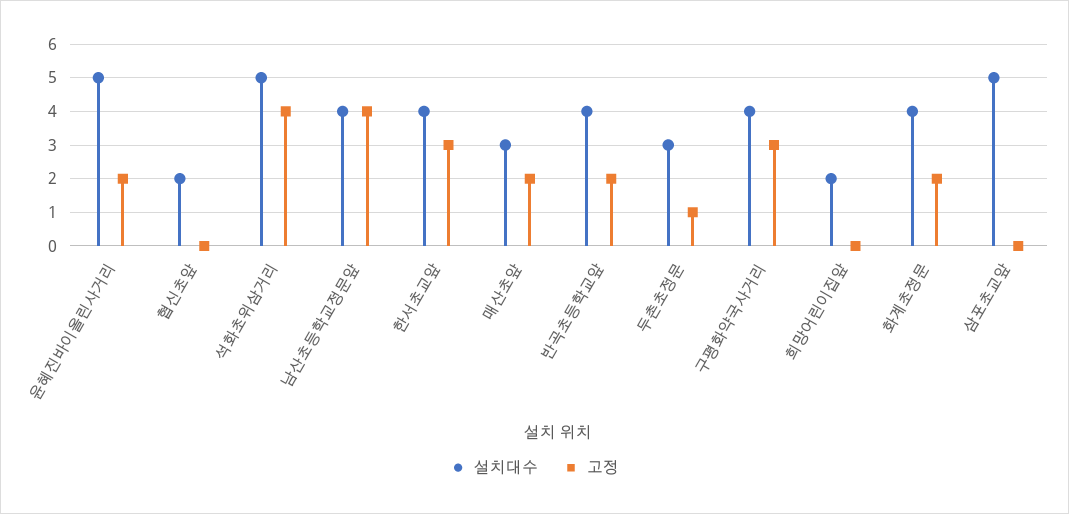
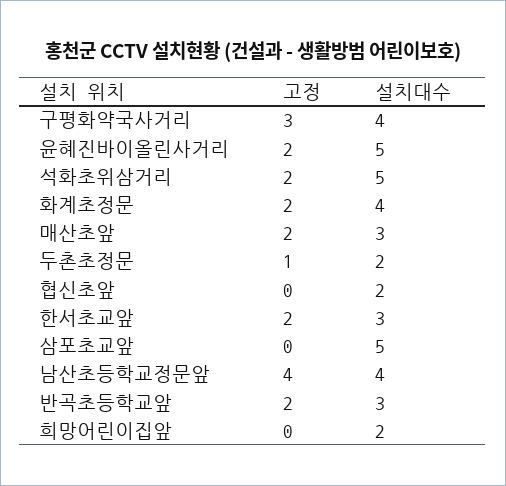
  {
    "설치대수": {
      "윤혜진바이올린사거리": 5,
      "협신초앞": 2,
      "석화초위삼거리": 5,
      "남산초등학교정문앞": 4,
-     "한서초교앞": 4,
+     "한서초교앞": 3,
      "매산초앞": 3,
-     "반곡초등학교앞": 4,
+     "반곡초등학교앞": 3,
-     "두촌초정문": 3,
+     "두촌초정문": 2,
      "구평화약국사거리": 4,
      "희망어린이집앞": 2,
      "화계초정문": 4,
      "삼포초교앞": 5
    },
    "고정": {
      "윤혜진바이올린사거리": 2,
      "협신초앞": 0,
-     "석화초위삼거리": 4,
+     "석화초위삼거리": 2,
      "남산초등학교정문앞": 4,
-     "한서초교앞": 3,
+     "한서초교앞": 2,
      "매산초앞": 2,
      "반곡초등학교앞": 2,
      "두촌초정문": 1,
      "구평화약국사거리": 3,
      "희망어린이집앞": 0,
      "화계초정문": 2,
      "삼포초교앞": 0
    }
  }

